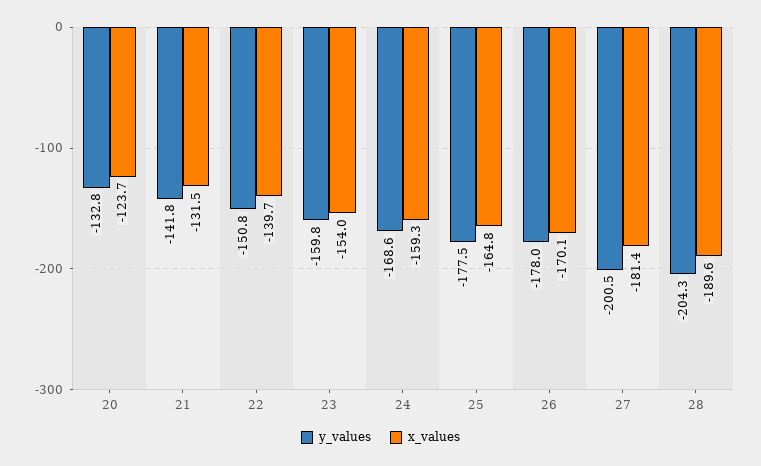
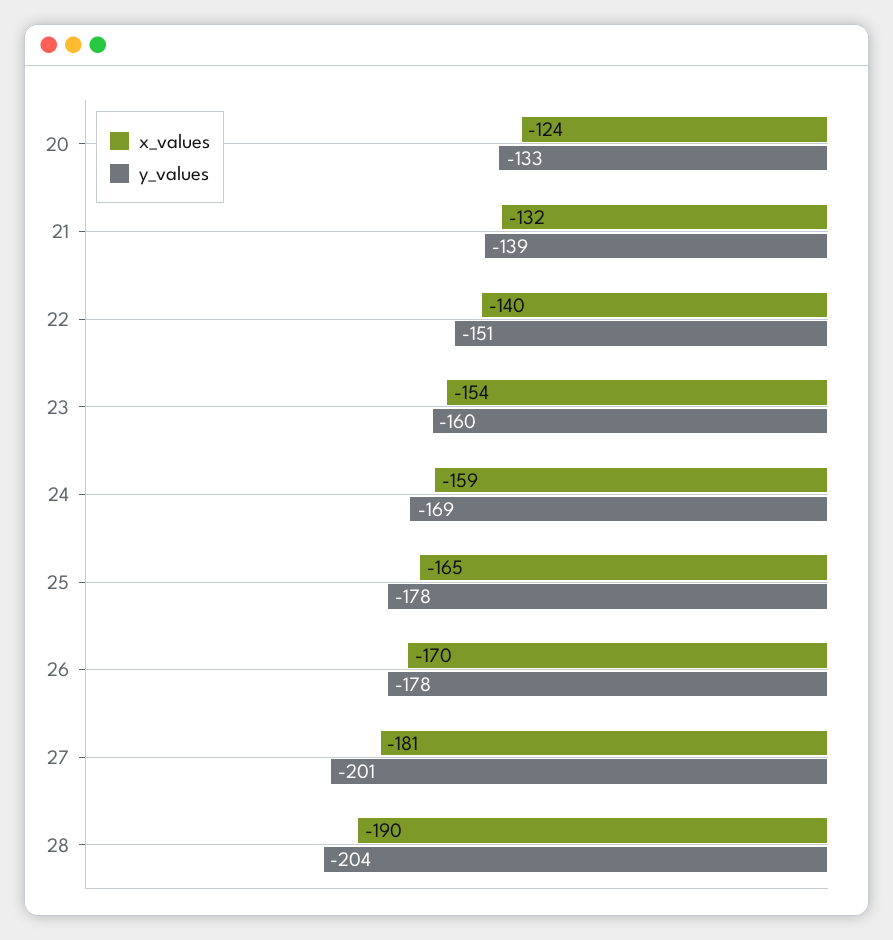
  {
    "y_values": {
      "20": -132.8,
-     "21": -141.8,
+     "21": -139,
      "22": -150.8,
      "23": -159.8,
      "24": -168.6,
      "25": -177.5,
      "26": -178,
      "27": -200.5,
      "28": -204.3
    },
    "x_values": {
      "20": -123.7,
      "21": -131.5,
      "22": -139.7,
      "23": -154,
      "24": -159.3,
      "25": -164.8,
      "26": -170.1,
      "27": -181.4,
      "28": -189.6
    }
  }

